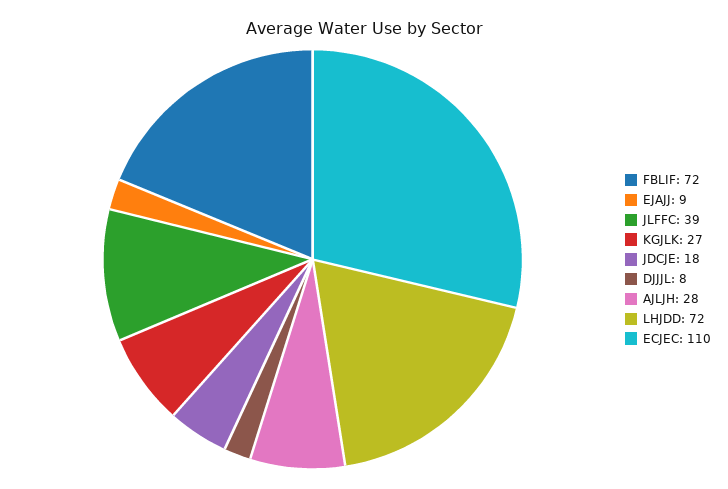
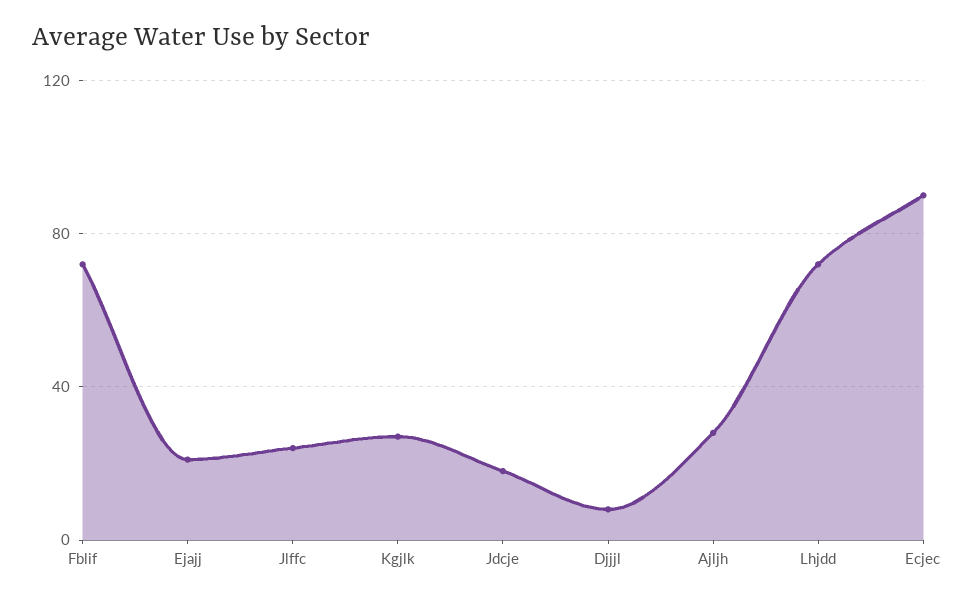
  {
    "FBLIF": 72,
-   "EJAJJ": 9,
+   "EJAJJ": 20,
-   "JLFFC": 39,
+   "JLFFC": 25,
    "KGJLK": 27,
    "JDCJE": 18,
    "DJJJL": 8,
    "AJLJH": 28,
    "LHJDD": 72,
-   "ECJEC": 110
+   "ECJEC": 90
  }

